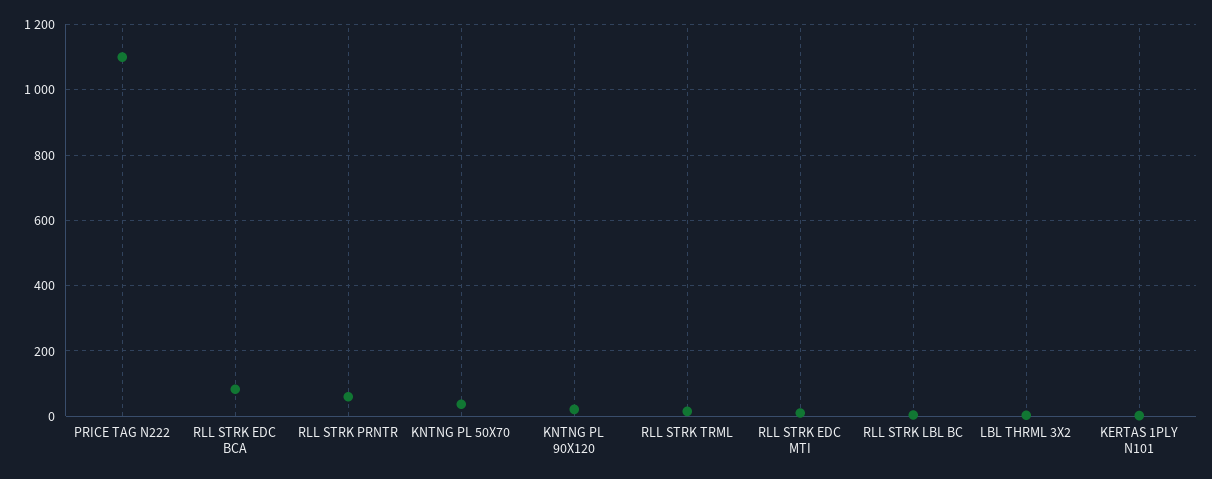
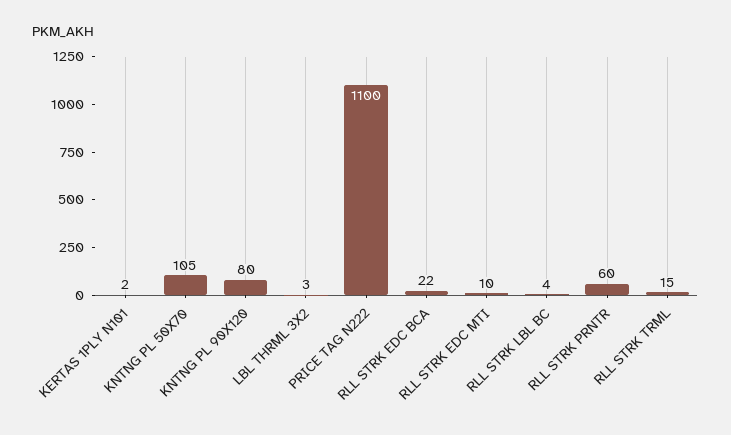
  {
    "PRICE TAG N222": 1100,
-   "RLL STRK EDC BCA": 80,
+   "RLL STRK EDC BCA": 22,
    "RLL STRK PRNTR": 60,
-   "KNTNG PL 50X70": 40,
+   "KNTNG PL 50X70": 105,
-   "KNTNG PL 90X120": 20,
+   "KNTNG PL 90X120": 80,
    "RLL STRK TRML": 15,
    "RLL STRK EDC MTI": 10,
    "RLL STRK LBL BC": 4,
    "LBL THRML 3X2": 3,
    "KERTAS 1PLY N101": 2
  }

